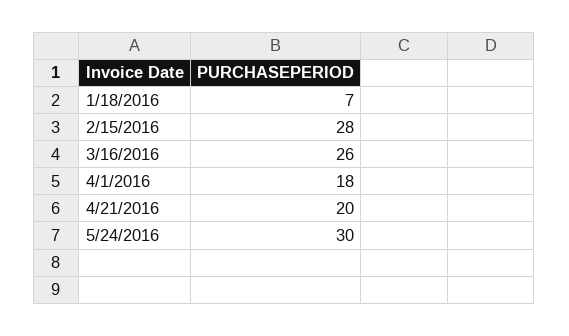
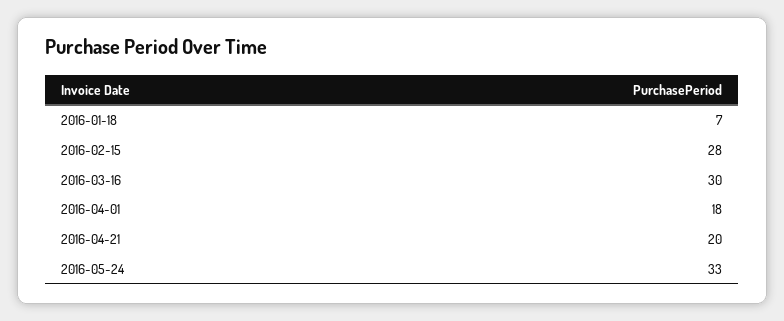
  {
    "1/18/2016": 7,
    "2/15/2016": 28,
-   "3/16/2016": 26,
+   "3/16/2016": 30,
    "4/1/2016": 18,
    "4/21/2016": 20,
-   "5/24/2016": 30
+   "5/24/2016": 33
  }

